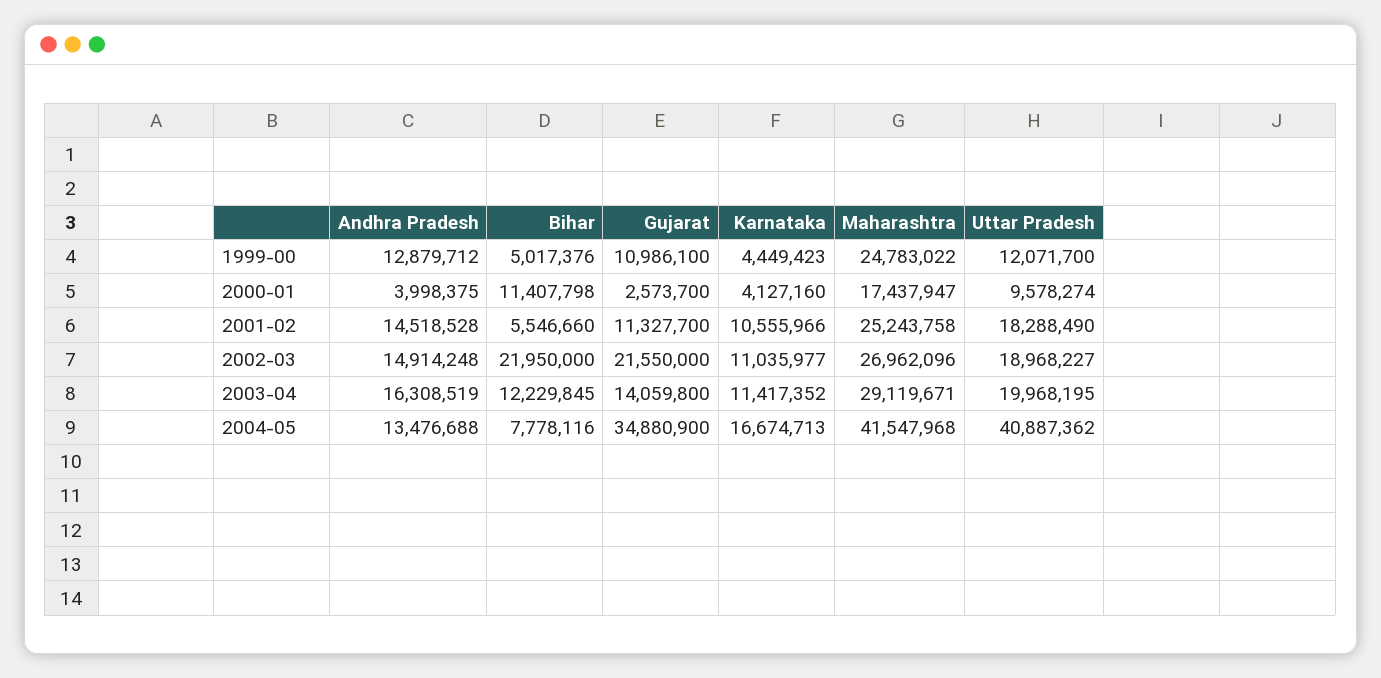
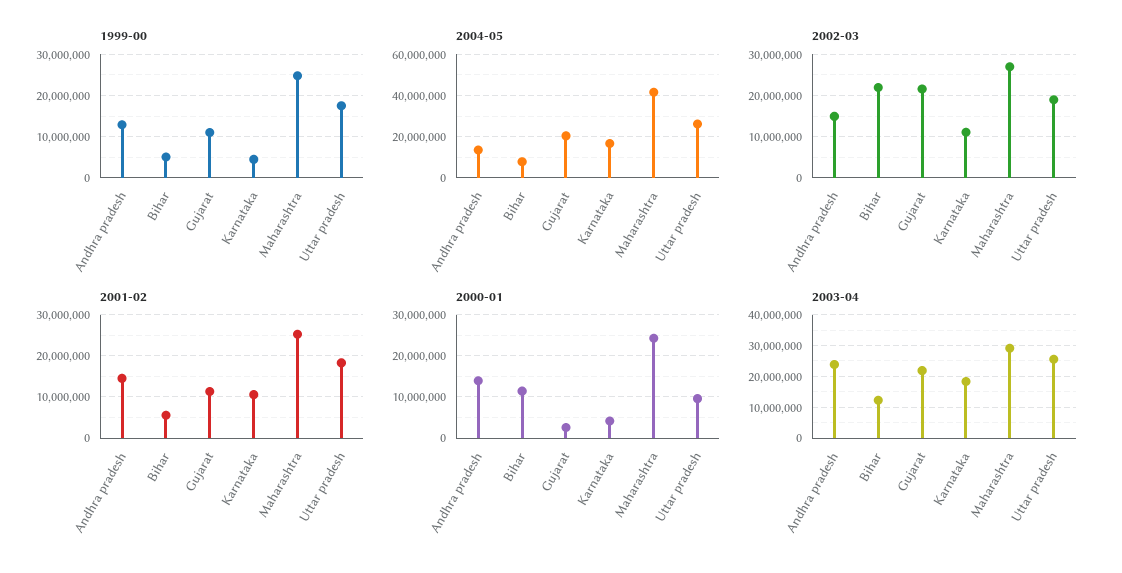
  {
    "1999-00": {
      "Andhra Pradesh": 12879712,
      "Bihar": 5017376,
      "Gujarat": 10986100,
      "Karnataka": 4449423,
      "Maharashtra": 24783022,
-     "Uttar Pradesh": 12071700
+     "Uttar Pradesh": 18000000
    },
    "2000-01": {
-     "Andhra Pradesh": 3998375,
+     "Andhra Pradesh": 14000000,
      "Bihar": 11407798,
      "Gujarat": 2573700,
      "Karnataka": 4127160,
-     "Maharashtra": 17437947,
+     "Maharashtra": 24000000,
      "Uttar Pradesh": 9578274
    },
    "2001-02": {
      "Andhra Pradesh": 14518528,
      "Bihar": 5546660,
      "Gujarat": 11327700,
      "Karnataka": 10555966,
      "Maharashtra": 25243758,
      "Uttar Pradesh": 18288490
    },
    "2002-03": {
      "Andhra Pradesh": 14914248,
      "Bihar": 21950000,
      "Gujarat": 21550000,
      "Karnataka": 11035977,
      "Maharashtra": 26962096,
      "Uttar Pradesh": 18968227
    },
    "2003-04": {
-     "Andhra Pradesh": 16308519,
+     "Andhra Pradesh": 24000000,
      "Bihar": 12229845,
-     "Gujarat": 14059800,
+     "Gujarat": 22000000,
-     "Karnataka": 11417352,
+     "Karnataka": 18000000,
      "Maharashtra": 29119671,
-     "Uttar Pradesh": 19968195
+     "Uttar Pradesh": 26000000
    },
    "2004-05": {
      "Andhra Pradesh": 13476688,
      "Bihar": 7778116,
-     "Gujarat": 34880900,
+     "Gujarat": 20000000,
      "Karnataka": 16674713,
      "Maharashtra": 41547968,
-     "Uttar Pradesh": 40887362
+     "Uttar Pradesh": 25000000
    }
  }

